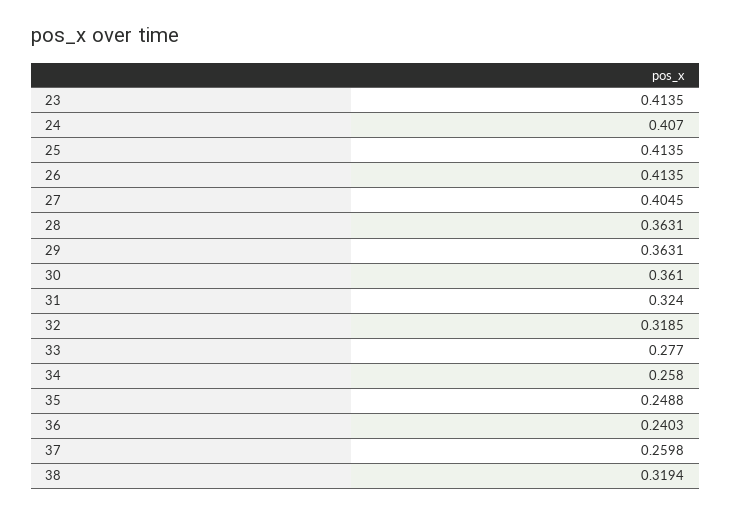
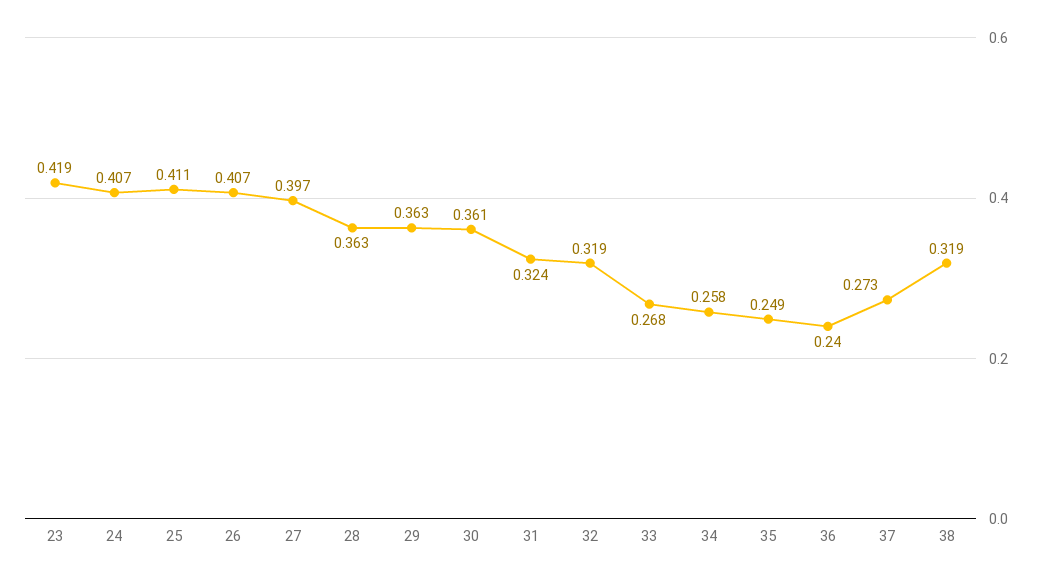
  {
-   "23": 0.4135,
+   "23": 0.419,
    "24": 0.407,
-   "25": 0.4135,
+   "25": 0.411,
-   "26": 0.4135,
+   "26": 0.407,
-   "27": 0.4045,
+   "27": 0.397,
    "28": 0.3631,
    "29": 0.3631,
    "30": 0.361,
    "31": 0.324,
    "32": 0.3185,
-   "33": 0.277,
+   "33": 0.268,
    "34": 0.258,
    "35": 0.2488,
    "36": 0.2403,
-   "37": 0.2598,
+   "37": 0.273,
    "38": 0.3194
  }

